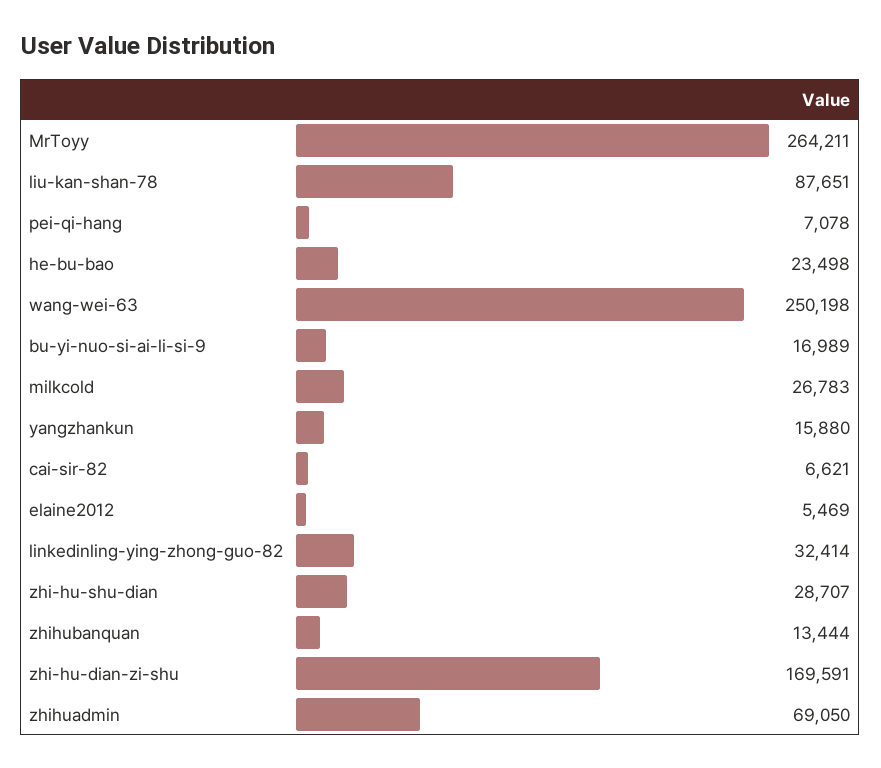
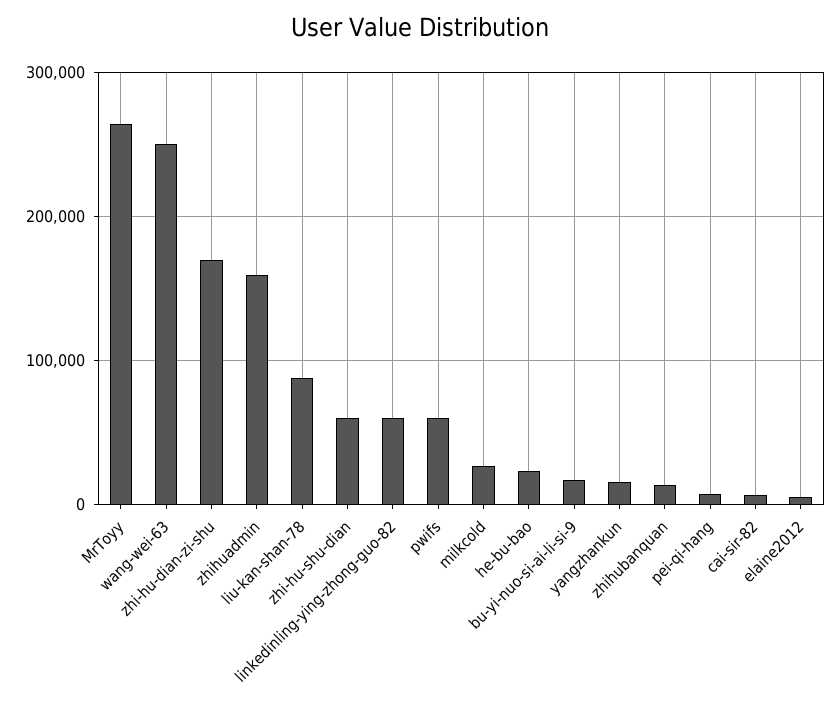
  {
    "MrToyy": 264211,
    "liu-kan-shan-78": 87651,
    "pei-qi-hang": 7078,
    "he-bu-bao": 23498,
    "wang-wei-63": 250198,
    "bu-yi-nuo-si-ai-li-si-9": 16989,
    "milkcold": 26783,
    "yangzhankun": 15880,
    "cai-sir-82": 6621,
    "elaine2012": 5469,
-   "linkedinling-ying-zhong-guo-82": 32414,
+   "linkedinling-ying-zhong-guo-82": 60000,
-   "zhi-hu-shu-dian": 28707,
+   "zhi-hu-shu-dian": 60000,
    "zhihubanquan": 13444,
    "zhi-hu-dian-zi-shu": 169591,
-   "zhihuadmin": 69050
+   "zhihuadmin": 160000,
+   "pwifs": 60000
  }

